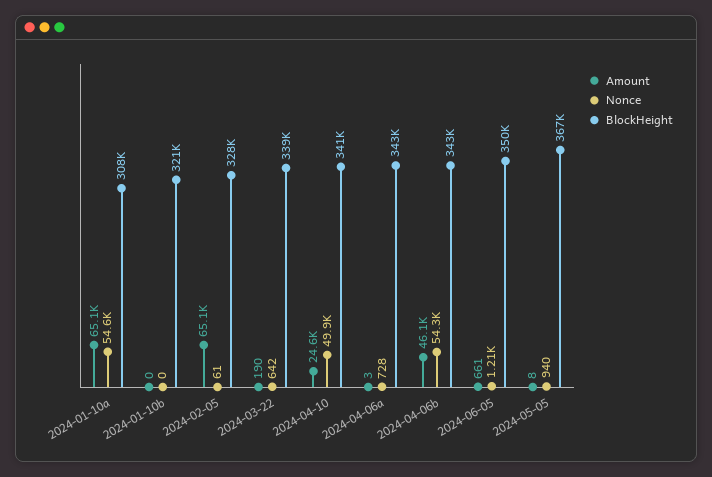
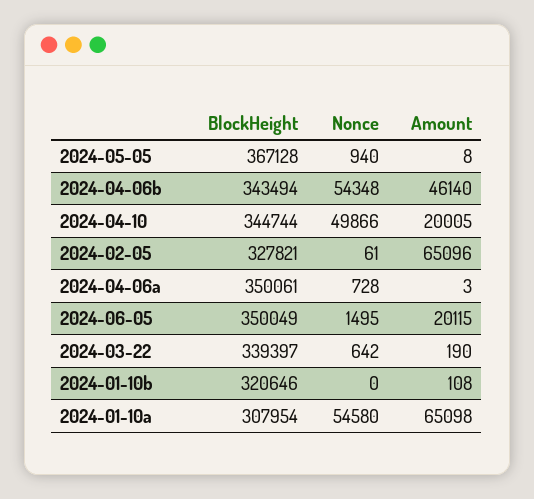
  {
    "Amount": {
      "2024-01-10a": 65098,
-     "2024-01-10b": 0,
+     "2024-01-10b": 108,
      "2024-02-05": 65096,
      "2024-03-22": 190,
-     "2024-04-10": 24600,
+     "2024-04-10": 20005,
      "2024-04-06a": 3,
      "2024-04-06b": 46140,
-     "2024-06-05": 661,
+     "2024-06-05": 20115,
      "2024-05-05": 8
    },
    "Nonce": {
      "2024-01-10a": 54580,
      "2024-01-10b": 0,
      "2024-02-05": 61,
      "2024-03-22": 642,
      "2024-04-10": 49866,
      "2024-04-06a": 728,
      "2024-04-06b": 54348,
-     "2024-06-05": 1210,
+     "2024-06-05": 1495,
      "2024-05-05": 940
    },
    "BlockHeight": {
      "2024-01-10a": 307954,
      "2024-01-10b": 320646,
      "2024-02-05": 327821,
      "2024-03-22": 339397,
-     "2024-04-10": 341000,
+     "2024-04-10": 344744,
-     "2024-04-06a": 343000,
+     "2024-04-06a": 350061,
      "2024-04-06b": 343494,
      "2024-06-05": 350049,
      "2024-05-05": 367128
    }
  }

